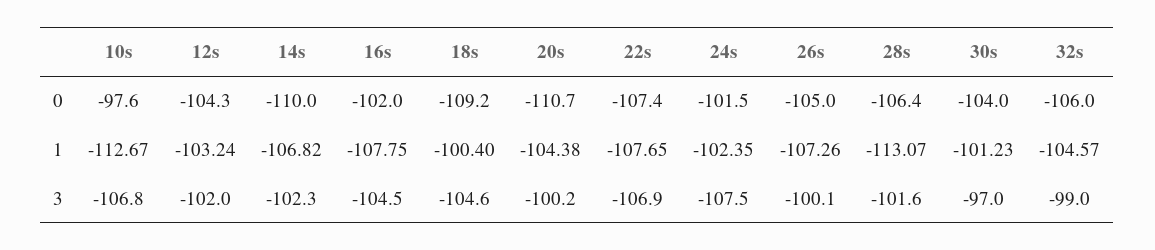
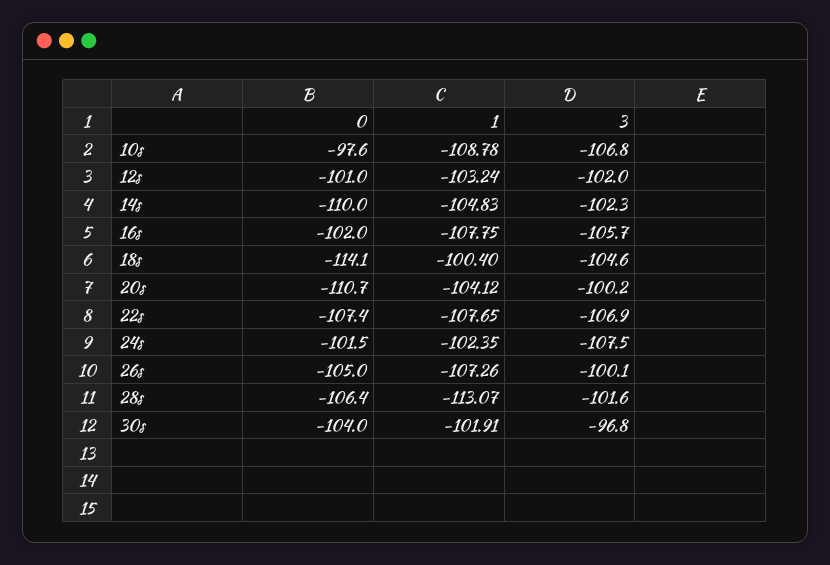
  {
    "10s": {
      "0": -97.6,
-     "1": -112.67,
+     "1": -108.78,
      "3": -106.8
    },
    "12s": {
-     "0": -104.3,
+     "0": -101,
      "1": -103.24,
      "3": -102
    },
    "14s": {
      "0": -110,
-     "1": -106.82,
+     "1": -104.83,
      "3": -102.3
    },
    "16s": {
      "0": -102,
      "1": -107.75,
-     "3": -104.5
+     "3": -105.7
    },
    "18s": {
-     "0": -109.2,
+     "0": -114.1,
      "1": -100.4,
      "3": -104.6
    },
    "20s": {
      "0": -110.7,
-     "1": -104.38,
+     "1": -104.12,
      "3": -100.2
    },
    "22s": {
      "0": -107.4,
      "1": -107.65,
      "3": -106.9
    },
    "24s": {
      "0": -101.5,
      "1": -102.35,
      "3": -107.5
    },
    "26s": {
      "0": -105,
      "1": -107.26,
      "3": -100.1
    },
    "28s": {
      "0": -106.4,
      "1": -113.07,
      "3": -101.6
    },
    "30s": {
      "0": -104,
-     "1": -101.23,
+     "1": -101.91,
-     "3": -97
+     "3": -96.8
-   },
+   }
-   "32s": {
-     "0": -106,
-     "1": -104.57,
-     "3": -99
-   }
  }

